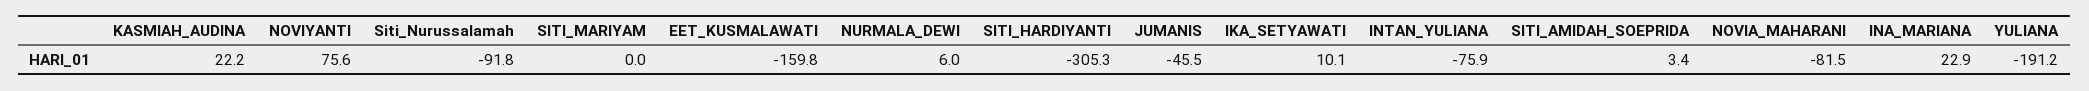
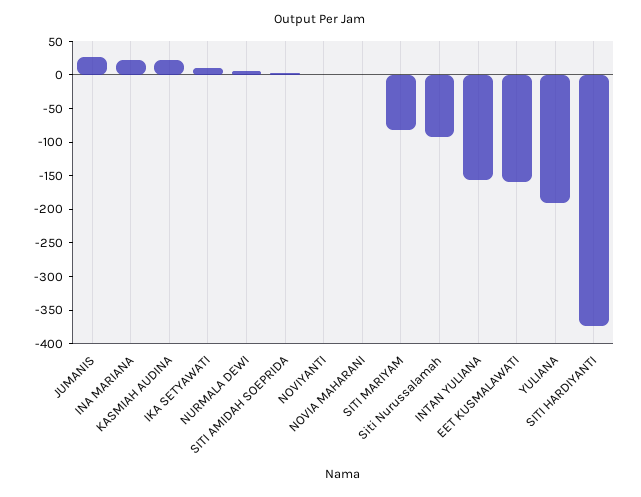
  {
    "KASMIAH_AUDINA": 22.2,
-   "NOVIYANTI": 75.6,
+   "NOVIYANTI": 0,
    "Siti_Nurussalamah": -91.8,
-   "SITI_MARIYAM": 0,
+   "SITI_MARIYAM": -75,
    "EET_KUSMALAWATI": -159.8,
    "NURMALA_DEWI": 6,
-   "SITI_HARDIYANTI": -305.3,
+   "SITI_HARDIYANTI": -375,
-   "JUMANIS": -45.5,
+   "JUMANIS": 25,
    "IKA_SETYAWATI": 10.1,
-   "INTAN_YULIANA": -75.9,
+   "INTAN_YULIANA": -150,
    "SITI_AMIDAH_SOEPRIDA": 3.4,
-   "NOVIA_MAHARANI": -81.5,
+   "NOVIA_MAHARANI": 0,
    "INA_MARIANA": 22.9,
    "YULIANA": -191.2
  }

